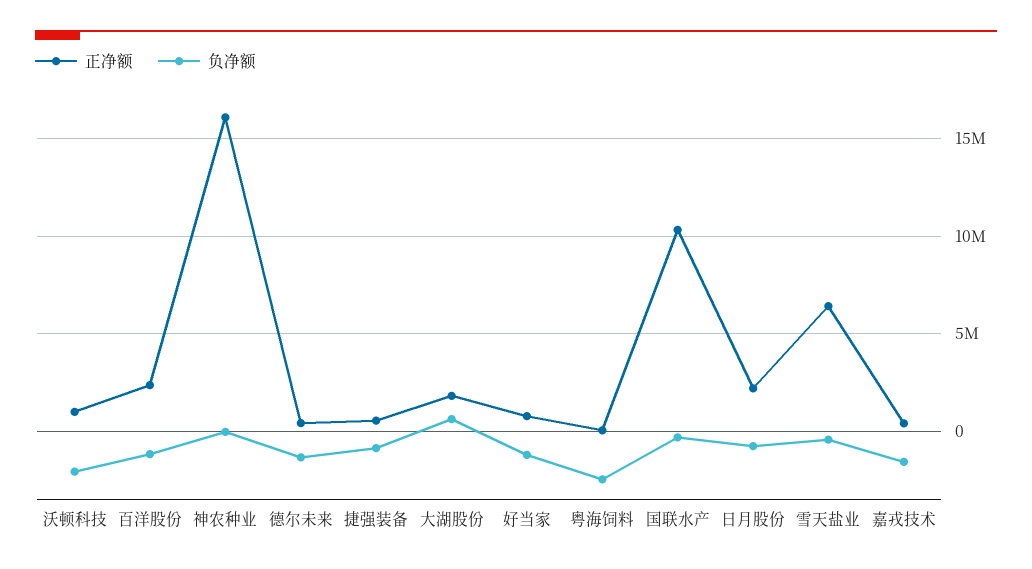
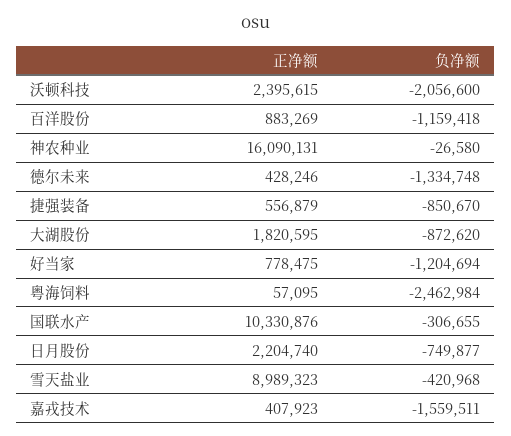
  {
    "正净额": {
-     "沃顿科技": 1000000,
+     "沃顿科技": 2395615,
-     "百洋股份": 2500000,
+     "百洋股份": 883269,
      "神农种业": 16090131,
      "德尔未来": 428246,
      "捷强装备": 556879,
      "大湖股份": 1820595,
      "好当家": 778475,
      "粤海饲料": 57095,
      "国联水产": 10330876,
      "日月股份": 2204740,
-     "雪天盐业": 6500000,
+     "雪天盐业": 8989323,
      "嘉戎技术": 407923
    },
    "负净额": {
      "沃顿科技": -2056600,
      "百洋股份": -1159418,
      "神农种业": -26580,
      "德尔未来": -1334748,
      "捷强装备": -850670,
-     "大湖股份": 500000,
+     "大湖股份": -872620,
      "好当家": -1204694,
      "粤海饲料": -2462984,
      "国联水产": -306655,
      "日月股份": -749877,
      "雪天盐业": -420968,
      "嘉戎技术": -1559511
    }
  }

